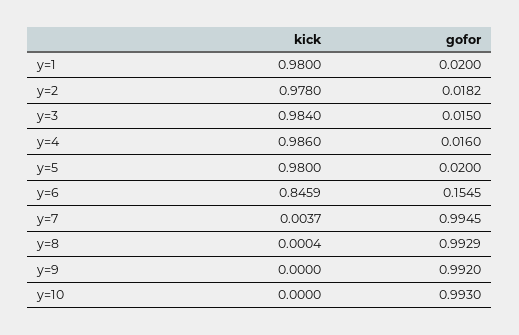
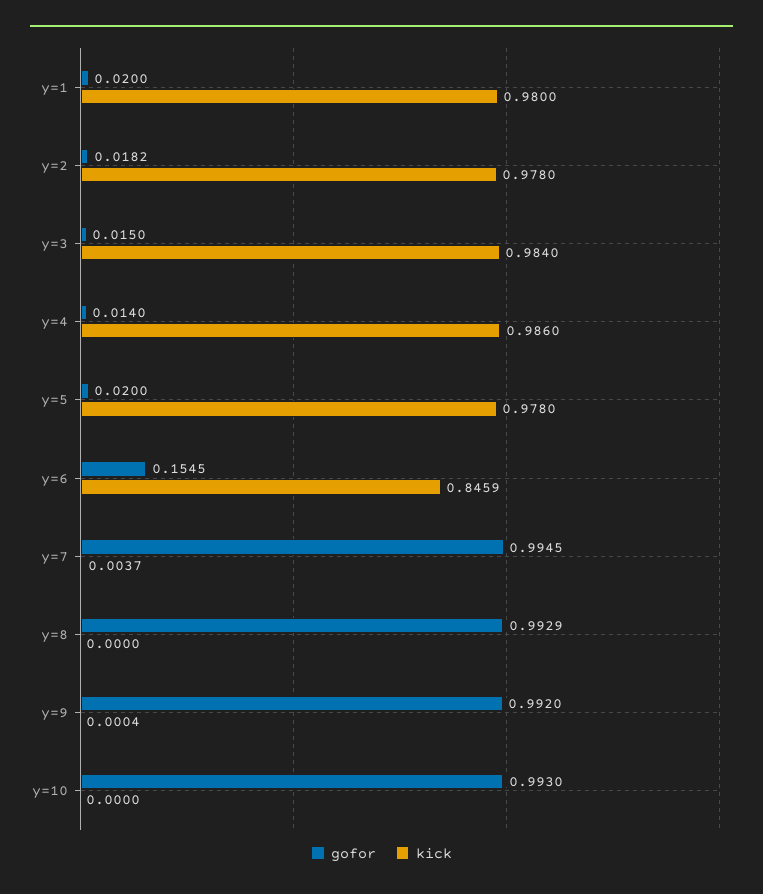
  {
    "kick": {
      "y=1": 0.98,
      "y=2": 0.978,
      "y=3": 0.984,
      "y=4": 0.986,
-     "y=5": 0.98,
+     "y=5": 0.978,
      "y=6": 0.8459,
      "y=7": 0.0037,
-     "y=8": 0.0004,
+     "y=8": 0,
-     "y=9": 0,
+     "y=9": 0.0004,
      "y=10": 0
    },
    "gofor": {
      "y=1": 0.02,
      "y=2": 0.0182,
      "y=3": 0.015,
-     "y=4": 0.016,
+     "y=4": 0.014,
      "y=5": 0.02,
      "y=6": 0.1545,
      "y=7": 0.9945,
      "y=8": 0.9929,
      "y=9": 0.992,
      "y=10": 0.993
    }
  }

